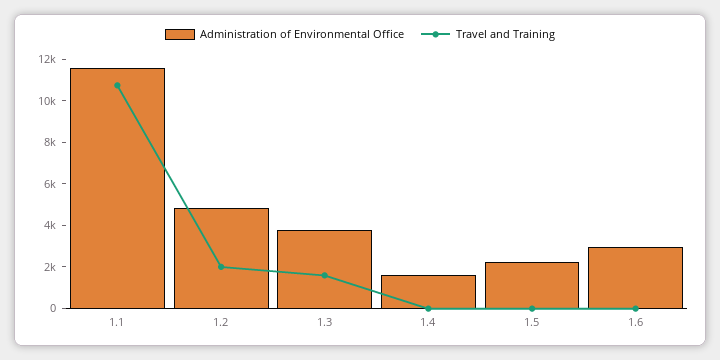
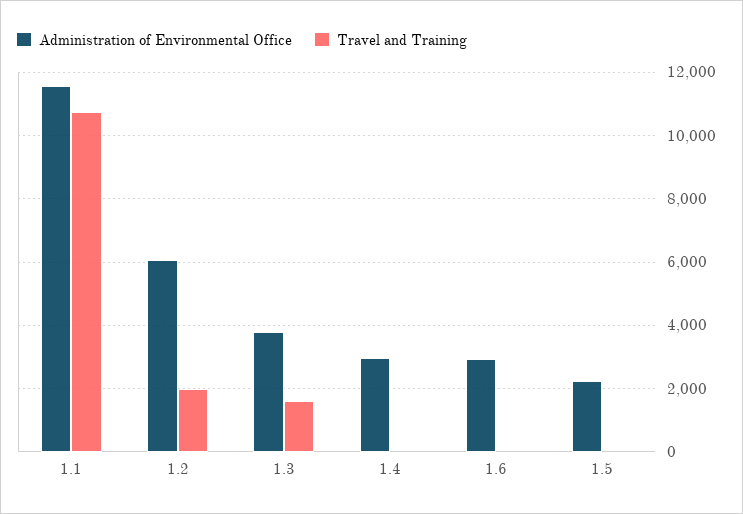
  {
    "Administration of Environmental Office": {
      "1.1": 11600,
-     "1.2": 5000,
+     "1.2": 6000,
      "1.3": 3800,
-     "1.4": 1500,
+     "1.4": 3000,
      "1.5": 2200,
      "1.6": 3000
    },
    "Travel and Training": {
      "1.1": 10800,
      "1.2": 2000,
      "1.3": 1600,
      "1.4": 0,
      "1.5": 0,
      "1.6": 0
    }
  }

